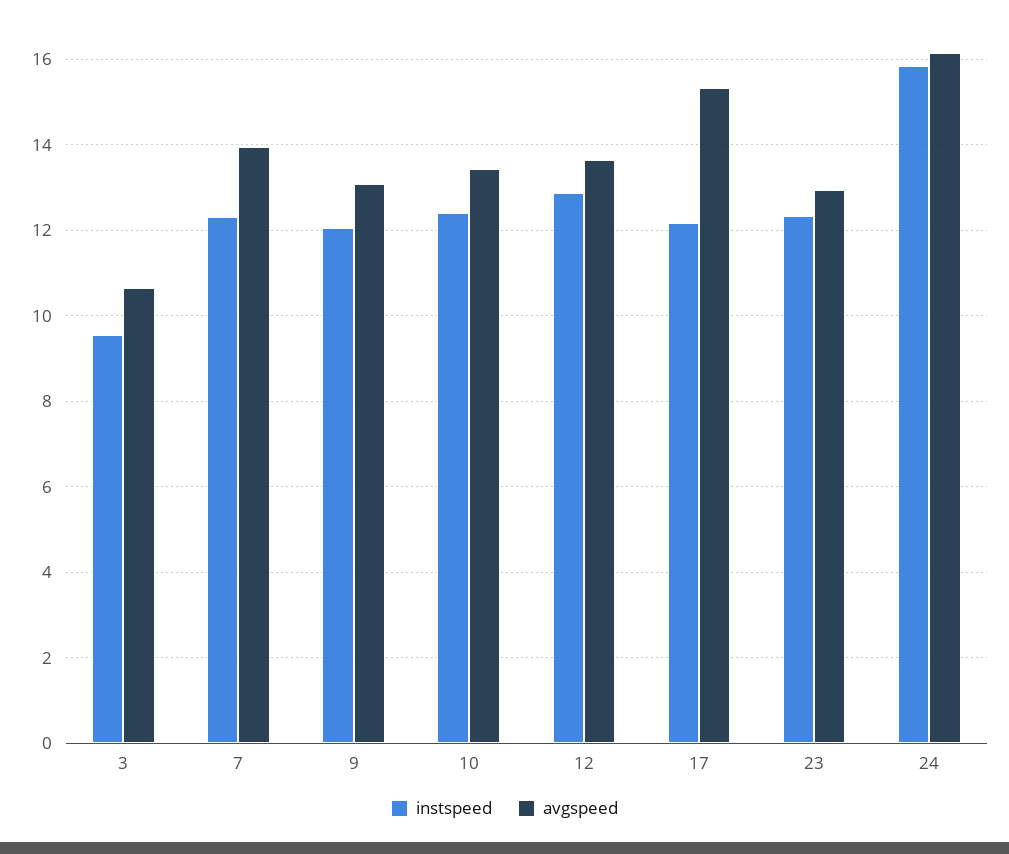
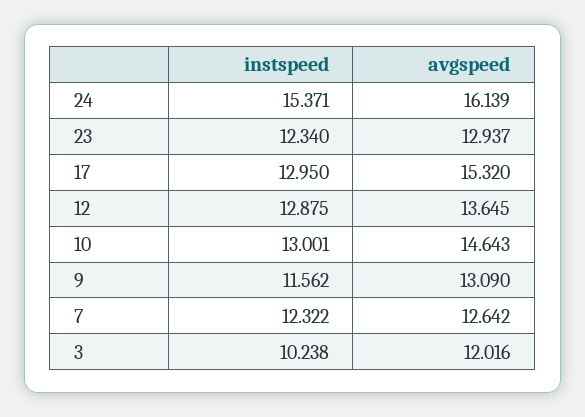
  {
    "instspeed": {
-     "3": 9.6,
+     "3": 10.238,
      "7": 12.322,
-     "9": 12,
+     "9": 11.562,
-     "10": 12.4,
+     "10": 13.001,
      "12": 12.875,
-     "17": 12.2,
+     "17": 12.95,
      "23": 12.34,
-     "24": 15.8
+     "24": 15.371
    },
    "avgspeed": {
-     "3": 10.6,
+     "3": 12.016,
-     "7": 14,
+     "7": 12.642,
      "9": 13.09,
-     "10": 13.4,
+     "10": 14.643,
      "12": 13.645,
      "17": 15.32,
      "23": 12.937,
      "24": 16.139
    }
  }

